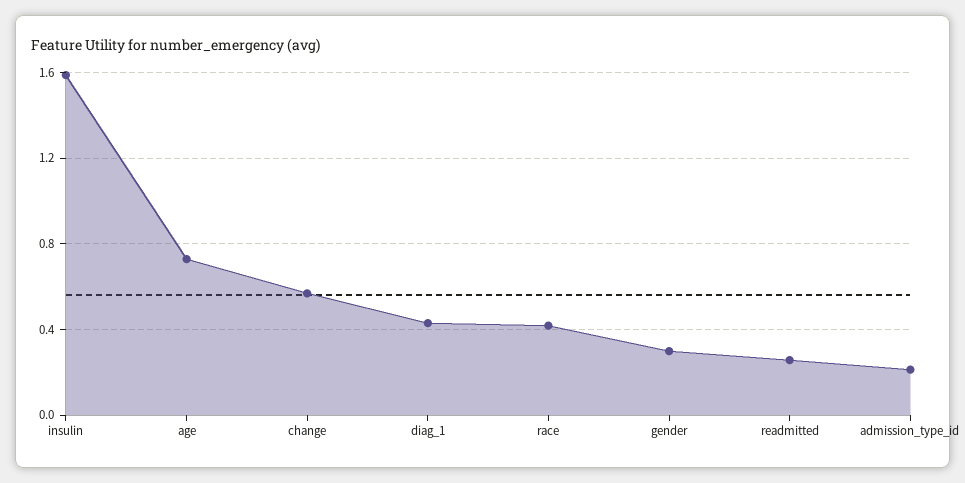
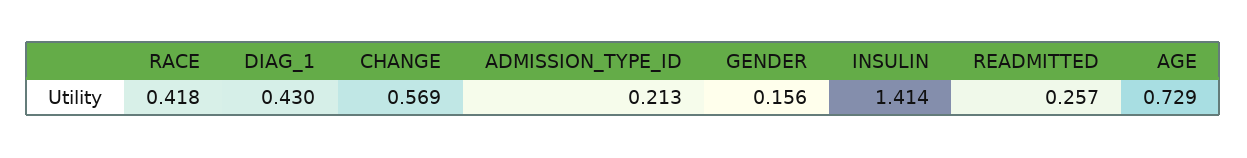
  {
-   "insulin": 1.6,
+   "insulin": 1.414,
    "age": 0.729,
    "change": 0.569,
    "diag_1": 0.43,
    "race": 0.418,
-   "gender": 0.3,
+   "gender": 0.156,
    "readmitted": 0.257,
    "admission_type_id": 0.213
  }

